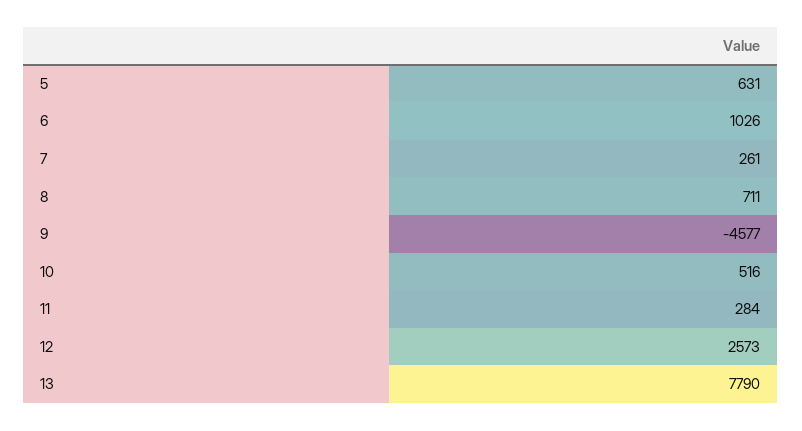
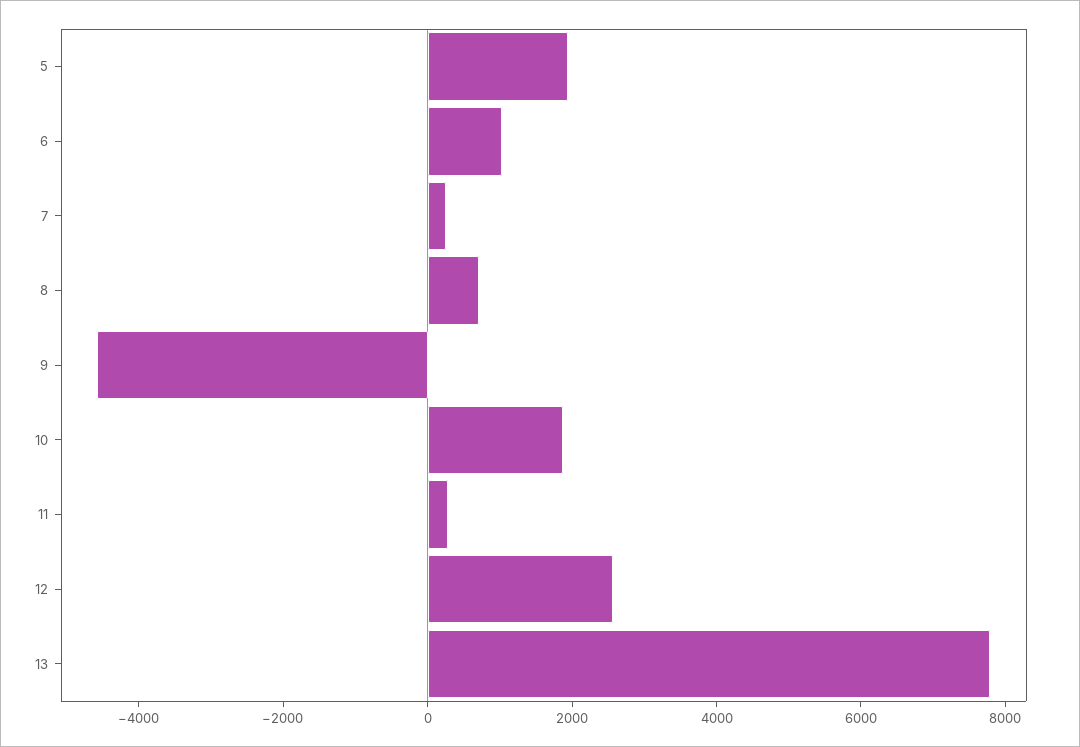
  {
-   "5": 631,
+   "5": 2000,
    "6": 1026,
    "7": 261,
    "8": 711,
    "9": -4577,
-   "10": 516,
+   "10": 2000,
    "11": 284,
    "12": 2573,
    "13": 7790
  }

